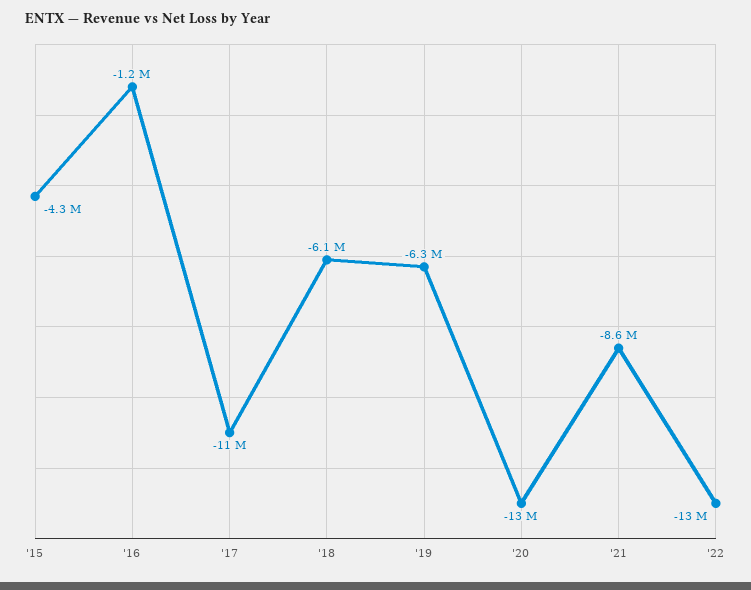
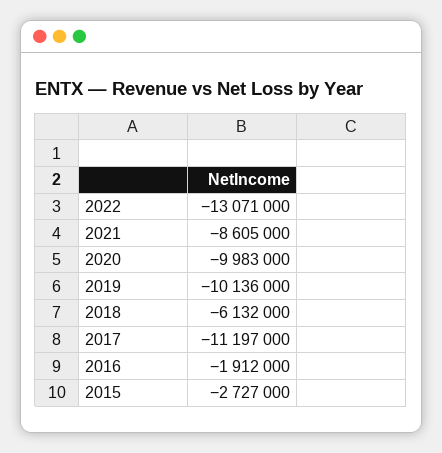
  {
-   "'15": -4300000,
+   "'15": -2727000,
-   "'16": -1200000,
+   "'16": -1912000,
    "'17": -11197000,
    "'18": -6132000,
-   "'19": -6300000,
+   "'19": -10136000,
-   "'20": -13000000,
+   "'20": -9983000,
    "'21": -8605000,
    "'22": -13071000
  }

